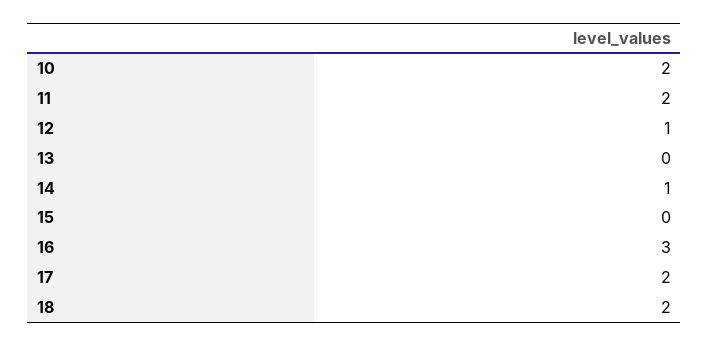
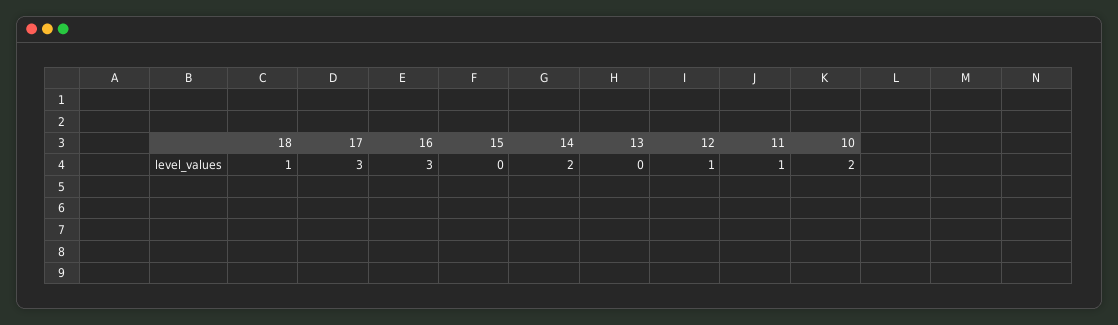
  {
    "10": 2,
-   "11": 2,
+   "11": 1,
    "12": 1,
    "13": 0,
-   "14": 1,
+   "14": 2,
    "15": 0,
    "16": 3,
-   "17": 2,
+   "17": 3,
-   "18": 2
+   "18": 1
  }

